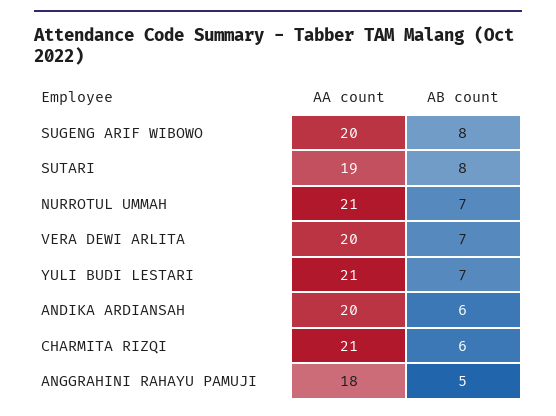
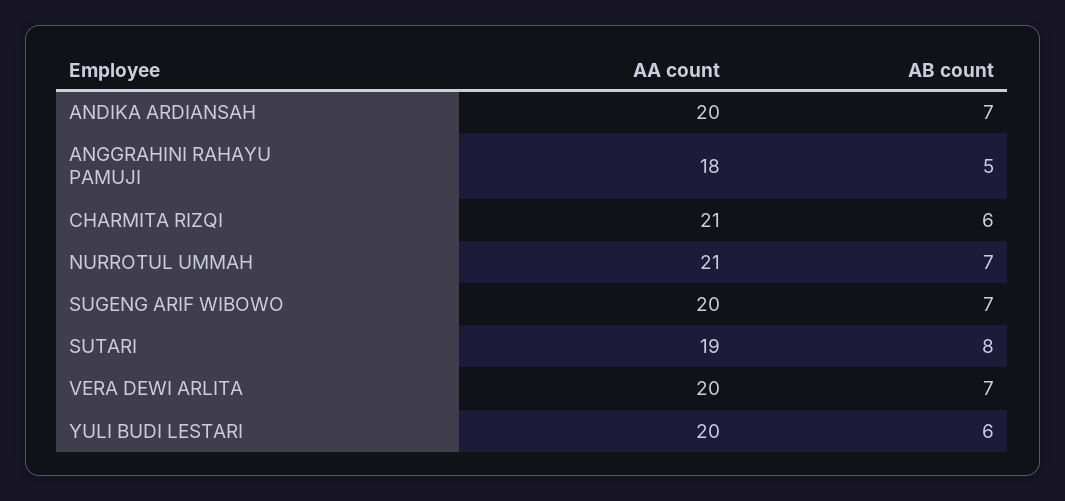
  {
    "AA count": {
      "SUGENG ARIF WIBOWO": 20,
      "SUTARI": 19,
      "NURROTUL UMMAH": 21,
      "VERA DEWI ARLITA": 20,
-     "YULI BUDI LESTARI": 21,
+     "YULI BUDI LESTARI": 20,
      "ANDIKA ARDIANSAH": 20,
      "CHARMITA RIZQI": 21,
      "ANGGRAHINI RAHAYU PAMUJI": 18
    },
    "AB count": {
-     "SUGENG ARIF WIBOWO": 8,
+     "SUGENG ARIF WIBOWO": 7,
      "SUTARI": 8,
      "NURROTUL UMMAH": 7,
      "VERA DEWI ARLITA": 7,
-     "YULI BUDI LESTARI": 7,
+     "YULI BUDI LESTARI": 6,
-     "ANDIKA ARDIANSAH": 6,
+     "ANDIKA ARDIANSAH": 7,
      "CHARMITA RIZQI": 6,
      "ANGGRAHINI RAHAYU PAMUJI": 5
    }
  }

